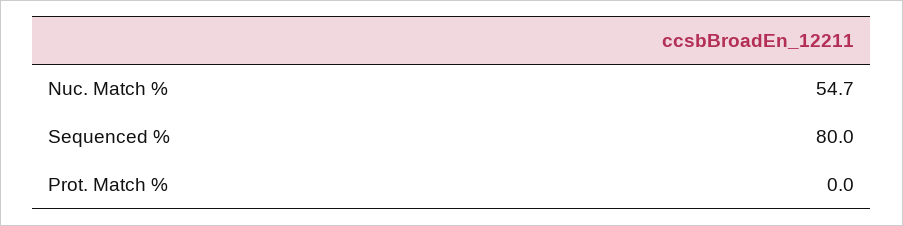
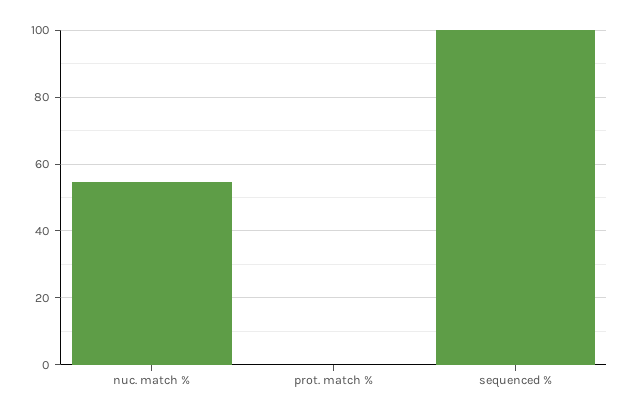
  {
    "Nuc. Match %": 54.7,
-   "Sequenced %": 80,
+   "Sequenced %": 100,
    "Prot. Match %": 0
  }

